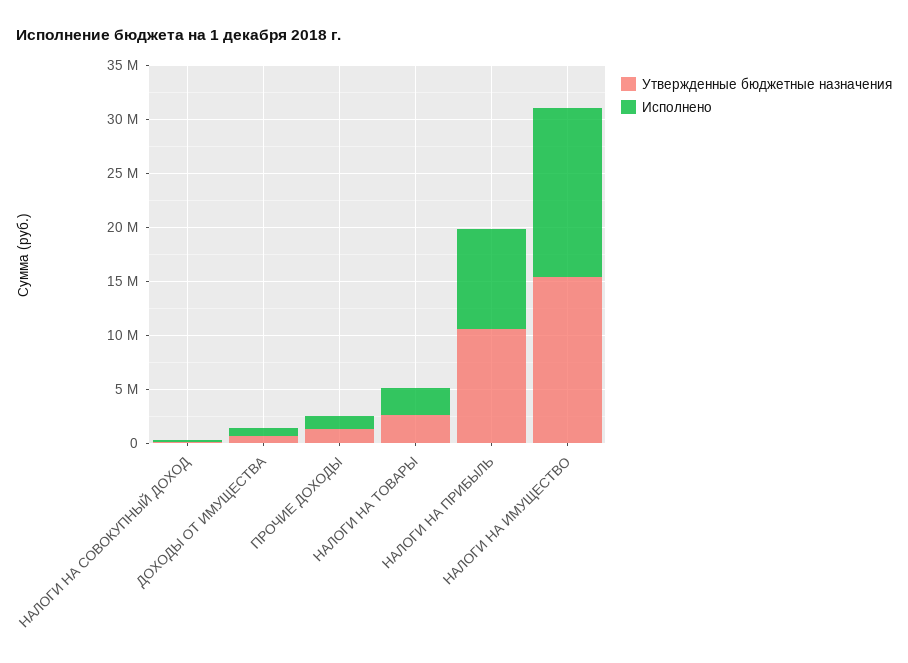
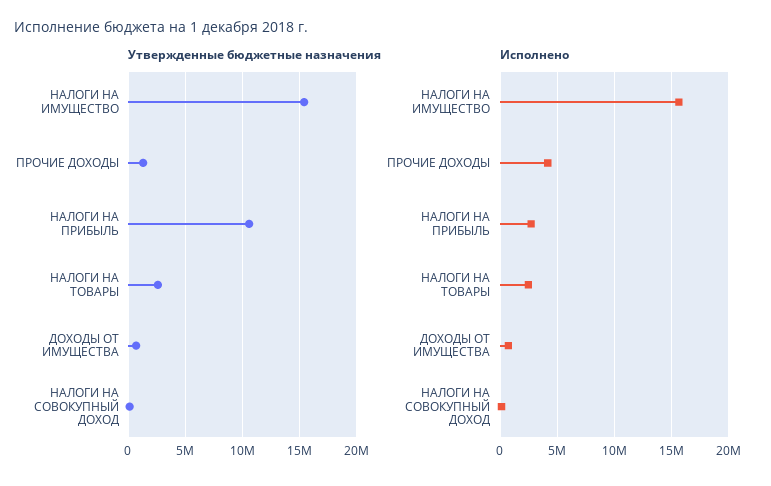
  {
    "Утвержденные бюджетные назначения": {
      "НАЛОГИ НА СОВОКУПНЫЙ ДОХОД": 0,
      "ДОХОДЫ ОТ ИМУЩЕСТВА": 1000000,
      "ПРОЧИЕ ДОХОДЫ": 1000000,
      "НАЛОГИ НА ТОВАРЫ": 3000000,
      "НАЛОГИ НА ПРИБЫЛЬ": 11000000,
      "НАЛОГИ НА ИМУЩЕСТВО": 15000000
    },
    "Исполнено": {
      "НАЛОГИ НА СОВОКУПНЫЙ ДОХОД": 0,
      "ДОХОДЫ ОТ ИМУЩЕСТВА": 1000000,
-     "ПРОЧИЕ ДОХОДЫ": 1000000,
+     "ПРОЧИЕ ДОХОДЫ": 4000000,
      "НАЛОГИ НА ТОВАРЫ": 2000000,
-     "НАЛОГИ НА ПРИБЫЛЬ": 9000000,
+     "НАЛОГИ НА ПРИБЫЛЬ": 3000000,
      "НАЛОГИ НА ИМУЩЕСТВО": 16000000
    }
  }

